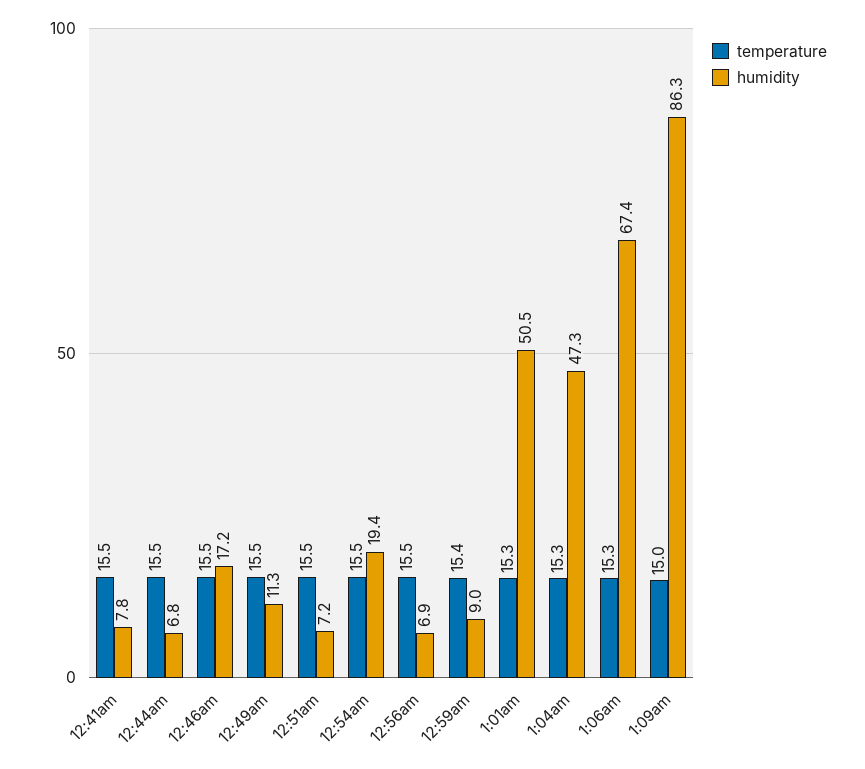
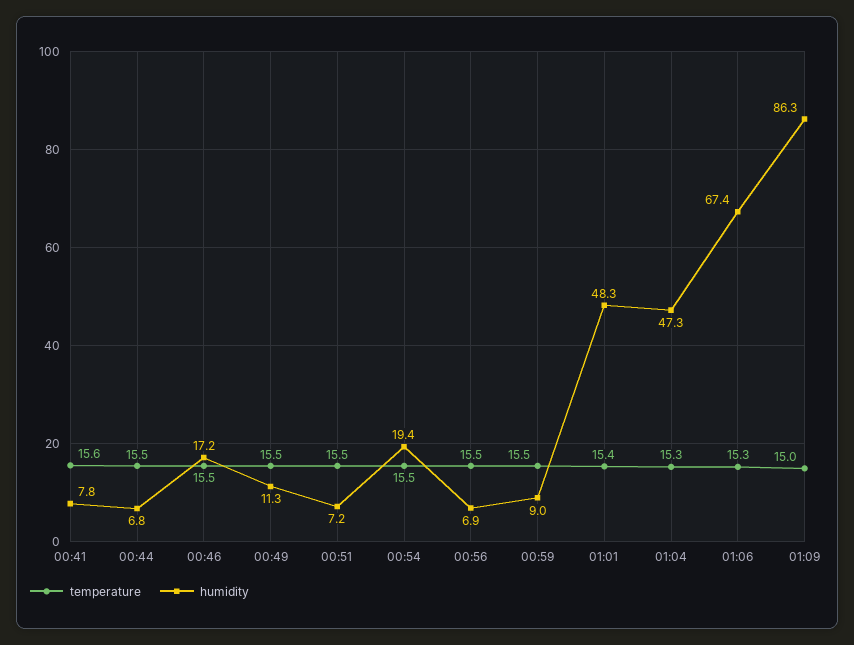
  {
    "temperature": {
-     "12:41am": 15.5,
+     "12:41am": 15.6,
      "12:44am": 15.5,
      "12:46am": 15.5,
      "12:49am": 15.5,
      "12:51am": 15.5,
      "12:54am": 15.5,
      "12:56am": 15.5,
-     "12:59am": 15.4,
+     "12:59am": 15.5,
-     "1:01am": 15.3,
+     "1:01am": 15.4,
      "1:04am": 15.3,
      "1:06am": 15.3,
      "1:09am": 15
    },
    "humidity": {
      "12:41am": 7.8,
      "12:44am": 6.8,
      "12:46am": 17.2,
      "12:49am": 11.3,
      "12:51am": 7.2,
      "12:54am": 19.4,
      "12:56am": 6.9,
      "12:59am": 9,
-     "1:01am": 50.5,
+     "1:01am": 48.3,
      "1:04am": 47.3,
      "1:06am": 67.4,
      "1:09am": 86.3
    }
  }

